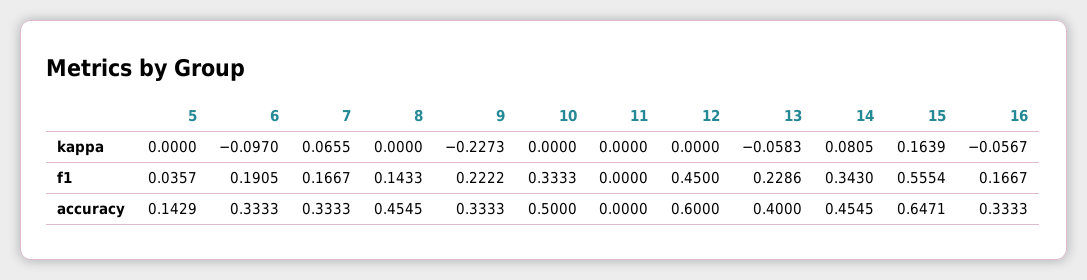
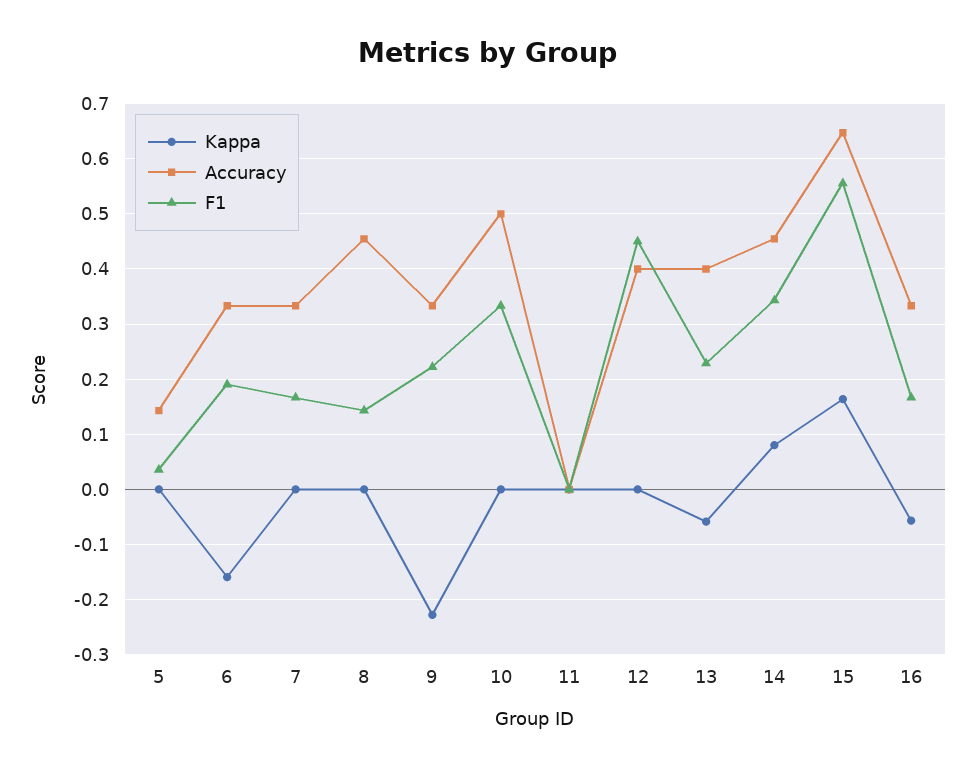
  {
    "kappa": {
      "5": 0,
-     "6": -0.097,
+     "6": -0.16,
-     "7": 0.0655,
+     "7": 0,
      "8": 0,
      "9": -0.2273,
      "10": 0,
      "11": 0,
      "12": 0,
      "13": -0.0583,
      "14": 0.0805,
      "15": 0.1639,
      "16": -0.0567
    },
    "f1": {
      "5": 0.0357,
      "6": 0.1905,
      "7": 0.1667,
      "8": 0.1433,
      "9": 0.2222,
      "10": 0.3333,
      "11": 0,
      "12": 0.45,
      "13": 0.2286,
      "14": 0.343,
      "15": 0.5554,
      "16": 0.1667
    },
    "accuracy": {
      "5": 0.1429,
      "6": 0.3333,
      "7": 0.3333,
      "8": 0.4545,
      "9": 0.3333,
      "10": 0.5,
      "11": 0,
-     "12": 0.6,
+     "12": 0.4,
      "13": 0.4,
      "14": 0.4545,
      "15": 0.6471,
      "16": 0.3333
    }
  }

